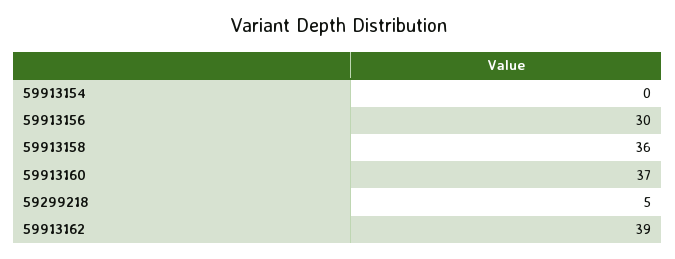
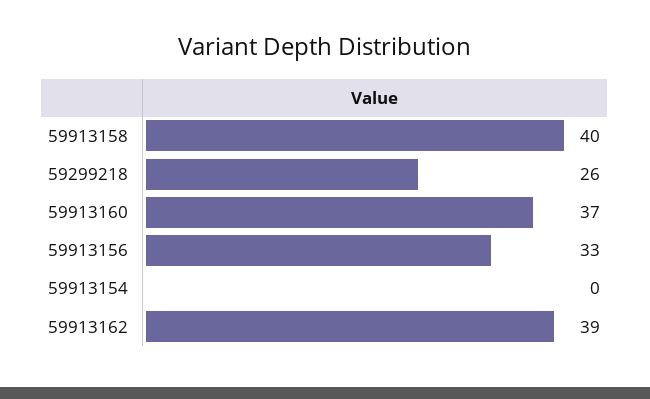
  {
    "59913154": 0,
-   "59913156": 30,
+   "59913156": 33,
-   "59913158": 36,
+   "59913158": 40,
    "59913160": 37,
-   "59299218": 5,
+   "59299218": 26,
    "59913162": 39
  }

